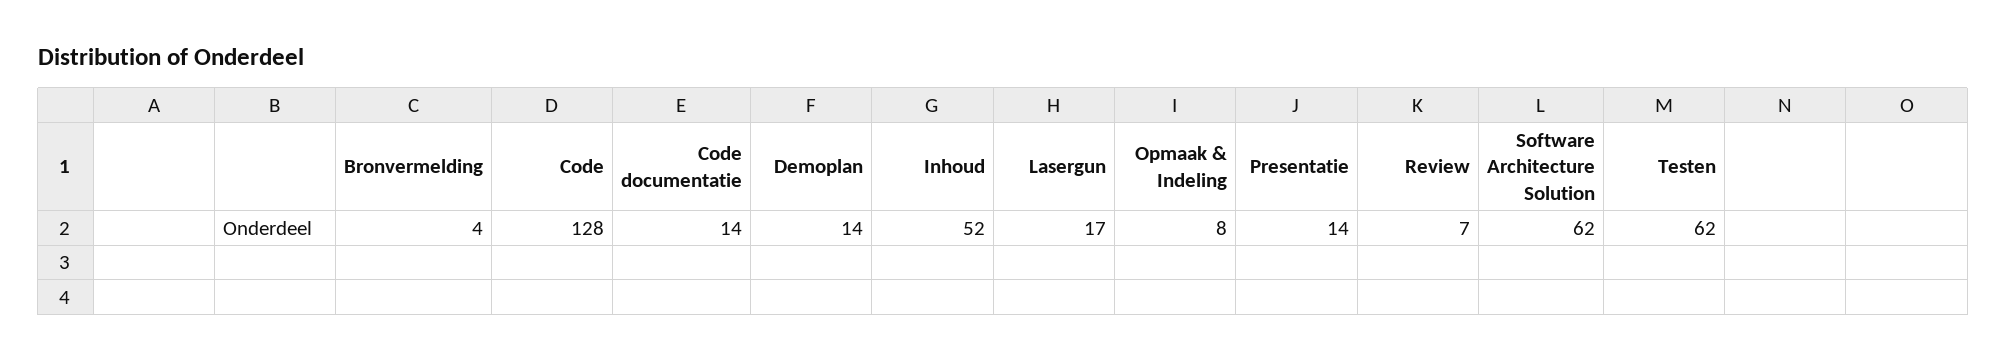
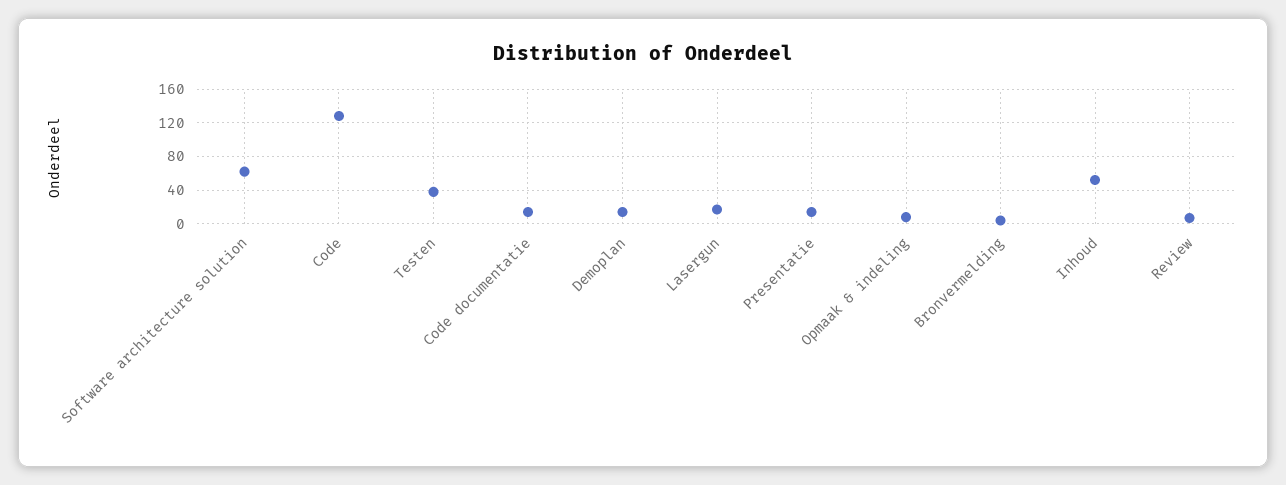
  {
    "Bronvermelding": 4,
    "Code": 128,
    "Code documentatie": 14,
    "Demoplan": 14,
    "Inhoud": 52,
    "Lasergun": 17,
    "Opmaak & Indeling": 8,
    "Presentatie": 14,
    "Review": 7,
    "Software Architecture Solution": 62,
-   "Testen": 62
+   "Testen": 40
  }

